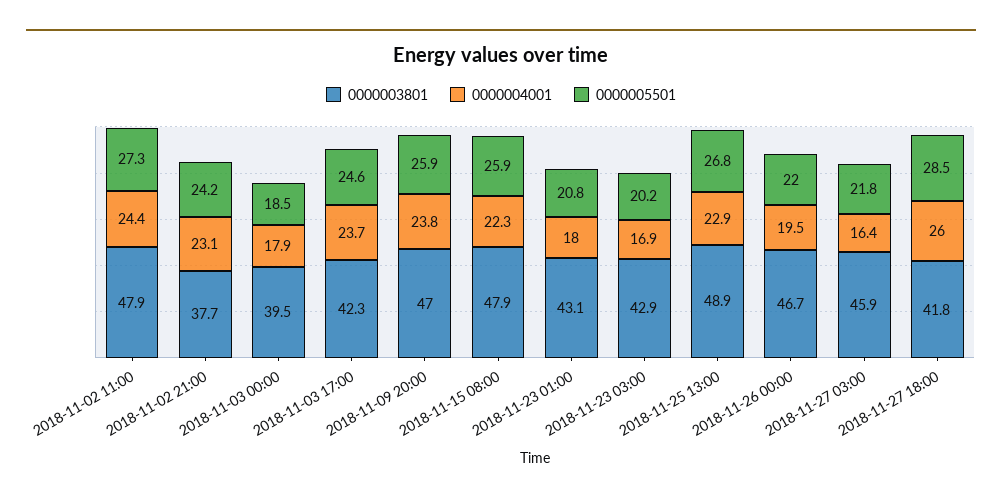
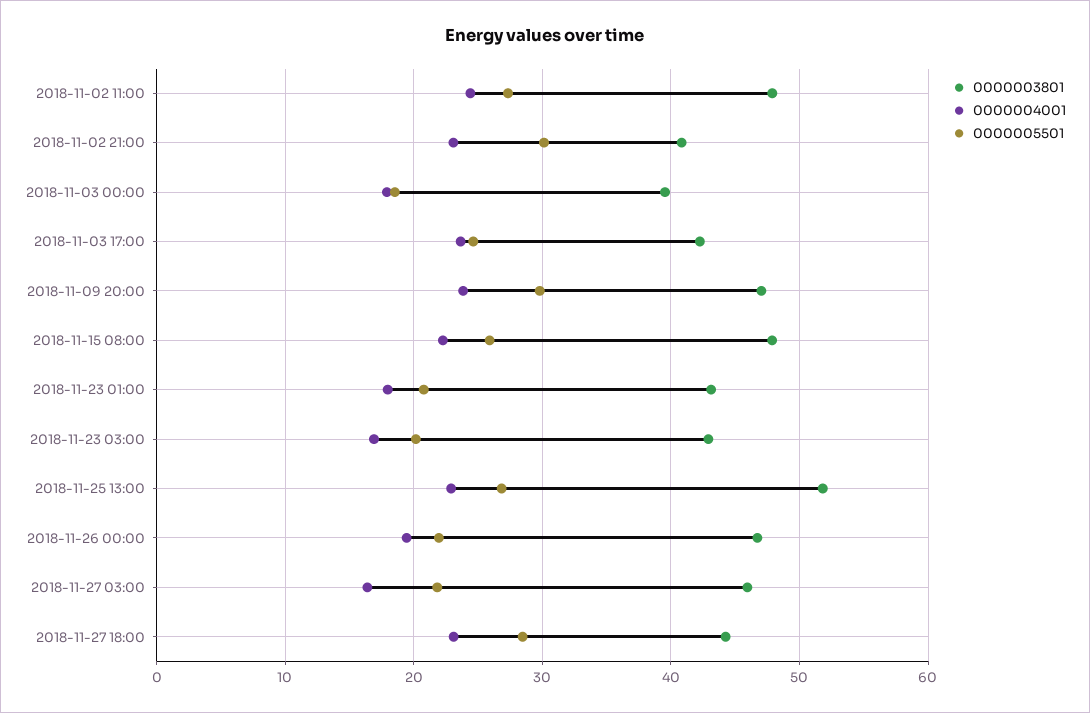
  {
    "0000003801": {
      "2018-11-02 11:00": 47.9,
-     "2018-11-02 21:00": 37.7,
+     "2018-11-02 21:00": 41,
      "2018-11-03 00:00": 39.5,
      "2018-11-03 17:00": 42.3,
      "2018-11-09 20:00": 47,
      "2018-11-15 08:00": 47.9,
      "2018-11-23 01:00": 43.1,
      "2018-11-23 03:00": 42.9,
-     "2018-11-25 13:00": 48.9,
+     "2018-11-25 13:00": 52,
      "2018-11-26 00:00": 46.7,
      "2018-11-27 03:00": 45.9,
-     "2018-11-27 18:00": 41.8
+     "2018-11-27 18:00": 44
    },
    "0000004001": {
      "2018-11-02 11:00": 24.4,
      "2018-11-02 21:00": 23.1,
      "2018-11-03 00:00": 17.9,
      "2018-11-03 17:00": 23.7,
      "2018-11-09 20:00": 23.8,
      "2018-11-15 08:00": 22.3,
      "2018-11-23 01:00": 18,
      "2018-11-23 03:00": 16.9,
      "2018-11-25 13:00": 22.9,
      "2018-11-26 00:00": 19.5,
      "2018-11-27 03:00": 16.4,
-     "2018-11-27 18:00": 26
+     "2018-11-27 18:00": 23
    },
    "0000005501": {
      "2018-11-02 11:00": 27.3,
-     "2018-11-02 21:00": 24.2,
+     "2018-11-02 21:00": 30,
      "2018-11-03 00:00": 18.5,
      "2018-11-03 17:00": 24.6,
-     "2018-11-09 20:00": 25.9,
+     "2018-11-09 20:00": 30,
      "2018-11-15 08:00": 25.9,
      "2018-11-23 01:00": 20.8,
      "2018-11-23 03:00": 20.2,
      "2018-11-25 13:00": 26.8,
      "2018-11-26 00:00": 22,
      "2018-11-27 03:00": 21.8,
      "2018-11-27 18:00": 28.5
    }
  }

